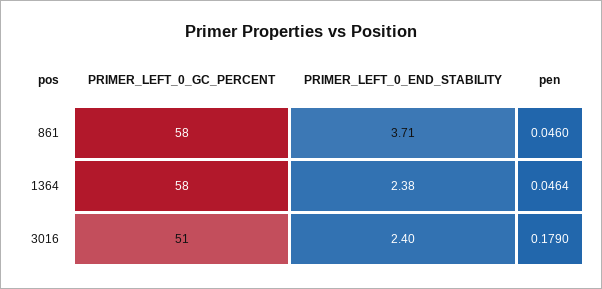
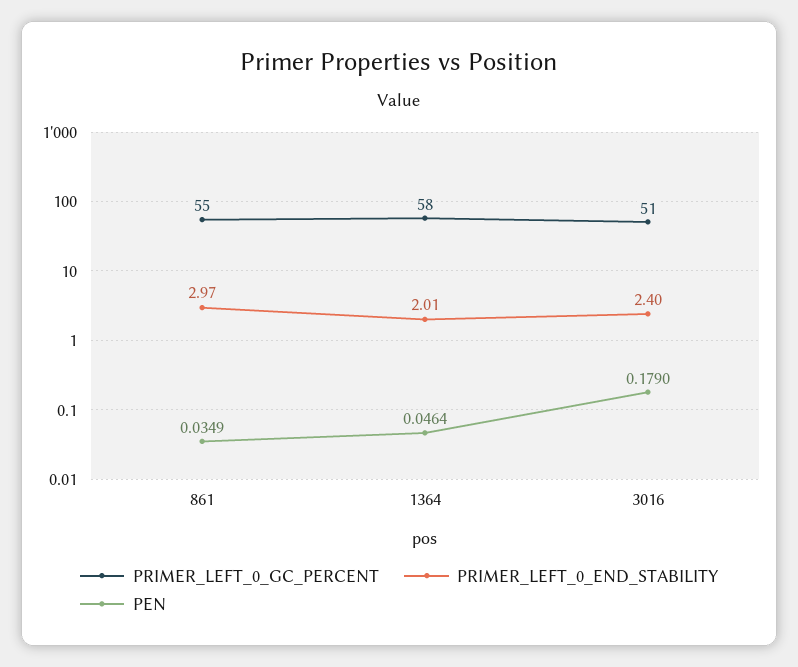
  {
    "PRIMER_LEFT_0_GC_PERCENT": {
-     "861": 58,
+     "861": 55,
      "1364": 58,
      "3016": 51
    },
    "PRIMER_LEFT_0_END_STABILITY": {
-     "861": 3.71,
+     "861": 2.97,
-     "1364": 2.38,
+     "1364": 2.01,
      "3016": 2.4
    },
    "pen": {
-     "861": 0.046,
+     "861": 0.0349,
      "1364": 0.0464,
      "3016": 0.179
    }
  }

